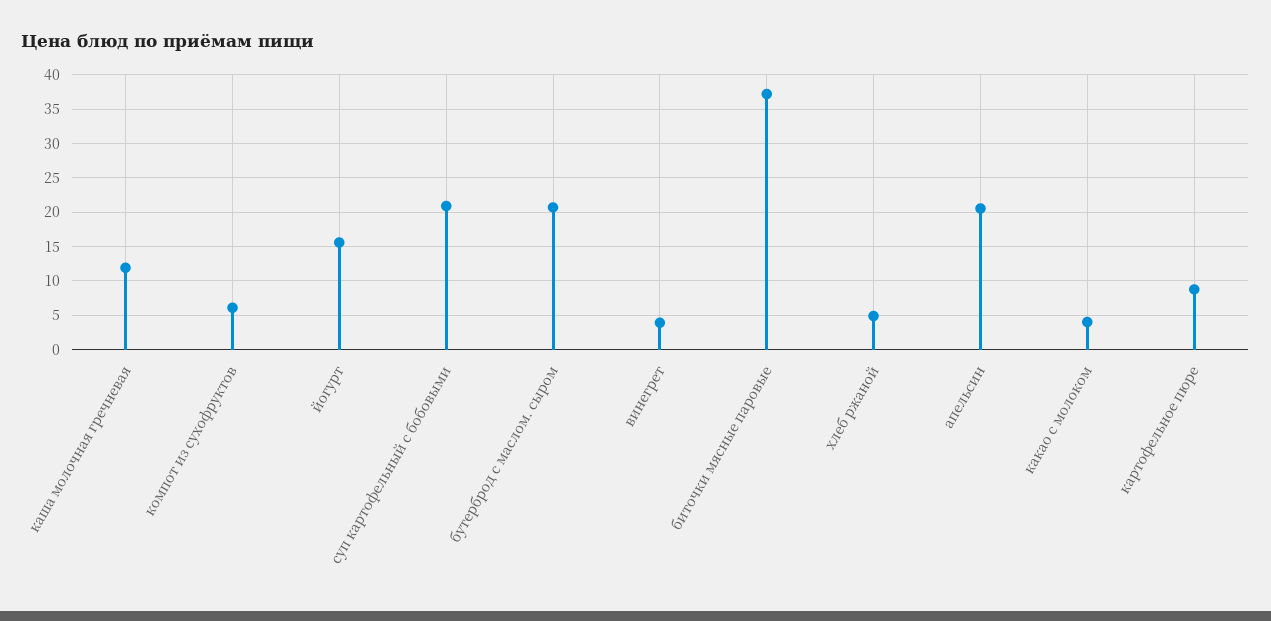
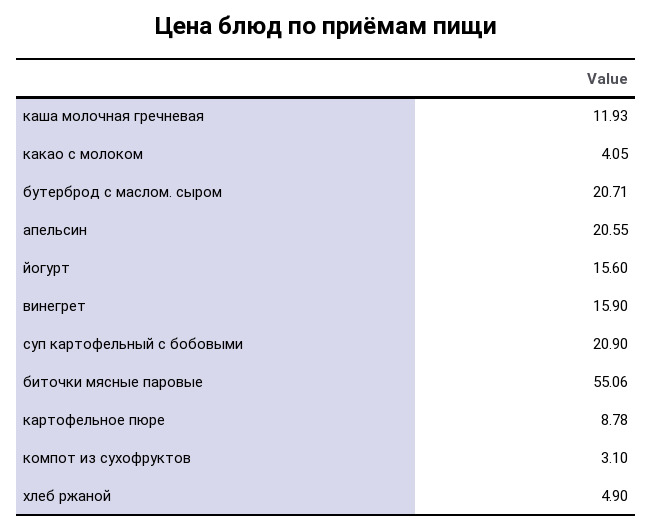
  {
    "каша молочная гречневая": 11.93,
-   "компот из сухофруктов": 6,
+   "компот из сухофруктов": 3.1,
    "йогурт": 15.6,
    "суп картофельный с бобовыми": 20.9,
    "бутерброд с маслом. сыром": 20.71,
-   "винегрет": 4,
+   "винегрет": 15.9,
-   "биточки мясные паровые": 37,
+   "биточки мясные паровые": 55.06,
    "хлеб ржаной": 4.9,
    "апельсин": 20.55,
    "какао с молоком": 4.05,
    "картофельное пюре": 8.78
  }

